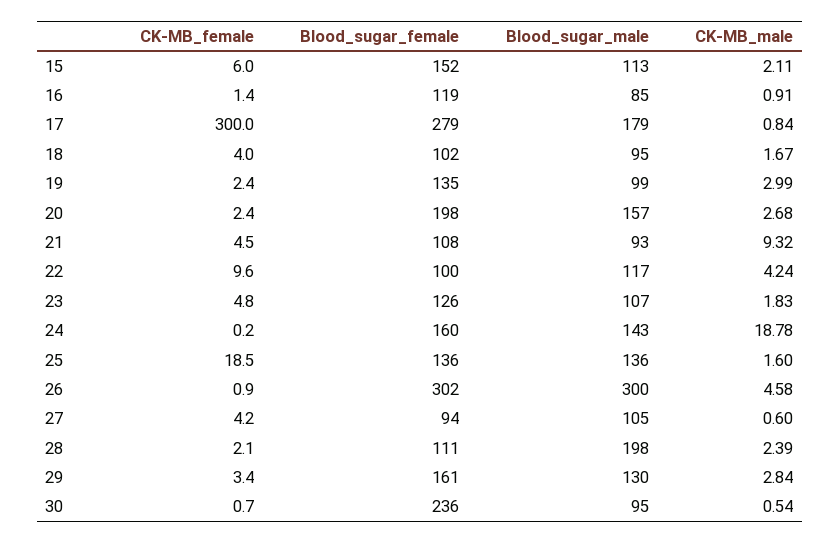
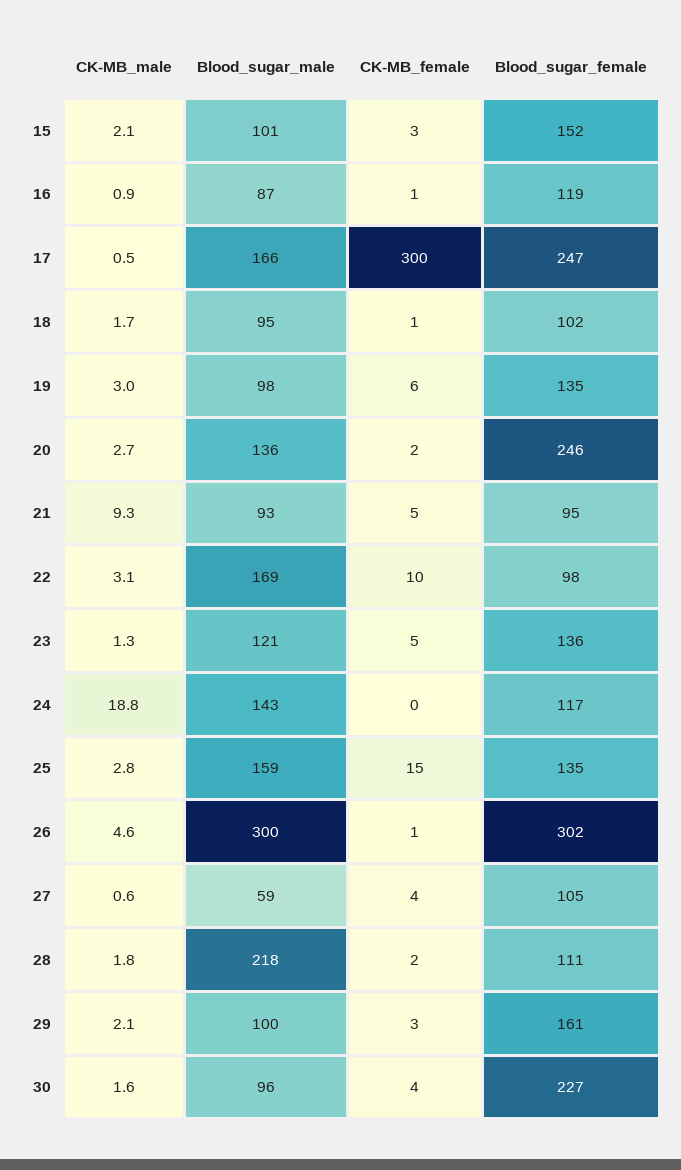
  {
    "CK-MB_female": {
-     "15": 6,
+     "15": 3,
      "16": 1.4,
      "17": 300,
-     "18": 4,
+     "18": 1,
-     "19": 2.4,
+     "19": 6,
      "20": 2.4,
      "21": 4.5,
      "22": 9.6,
      "23": 4.8,
      "24": 0.2,
-     "25": 18.5,
+     "25": 15,
      "26": 0.9,
      "27": 4.2,
      "28": 2.1,
      "29": 3.4,
-     "30": 0.7
+     "30": 4
    },
    "Blood_sugar_female": {
      "15": 152,
      "16": 119,
-     "17": 279,
+     "17": 247,
      "18": 102,
      "19": 135,
-     "20": 198,
+     "20": 246,
-     "21": 108,
+     "21": 95,
-     "22": 100,
+     "22": 98,
-     "23": 126,
+     "23": 136,
-     "24": 160,
+     "24": 117,
-     "25": 136,
+     "25": 135,
      "26": 302,
-     "27": 94,
+     "27": 105,
      "28": 111,
      "29": 161,
-     "30": 236
+     "30": 227
    },
    "Blood_sugar_male": {
-     "15": 113,
+     "15": 101,
-     "16": 85,
+     "16": 87,
-     "17": 179,
+     "17": 166,
      "18": 95,
-     "19": 99,
+     "19": 98,
-     "20": 157,
+     "20": 136,
      "21": 93,
-     "22": 117,
+     "22": 169,
-     "23": 107,
+     "23": 121,
      "24": 143,
-     "25": 136,
+     "25": 159,
      "26": 300,
-     "27": 105,
+     "27": 59,
-     "28": 198,
+     "28": 218,
-     "29": 130,
+     "29": 100,
-     "30": 95
+     "30": 96
    },
    "CK-MB_male": {
      "15": 2.11,
      "16": 0.91,
-     "17": 0.84,
+     "17": 0.5,
      "18": 1.67,
      "19": 2.99,
      "20": 2.68,
      "21": 9.32,
-     "22": 4.24,
+     "22": 3.1,
-     "23": 1.83,
+     "23": 1.3,
      "24": 18.78,
-     "25": 1.6,
+     "25": 2.8,
      "26": 4.58,
      "27": 0.6,
-     "28": 2.39,
+     "28": 1.8,
-     "29": 2.84,
+     "29": 2.1,
-     "30": 0.54
+     "30": 1.6
    }
  }

